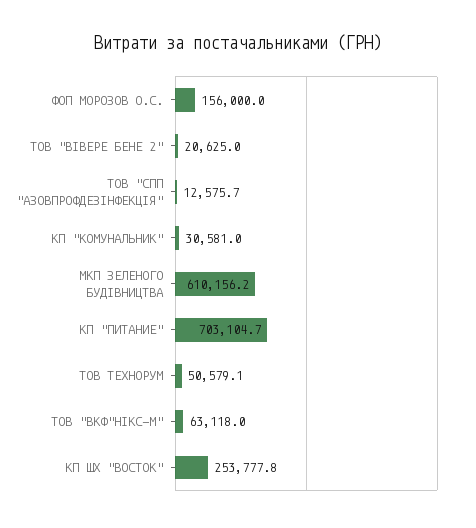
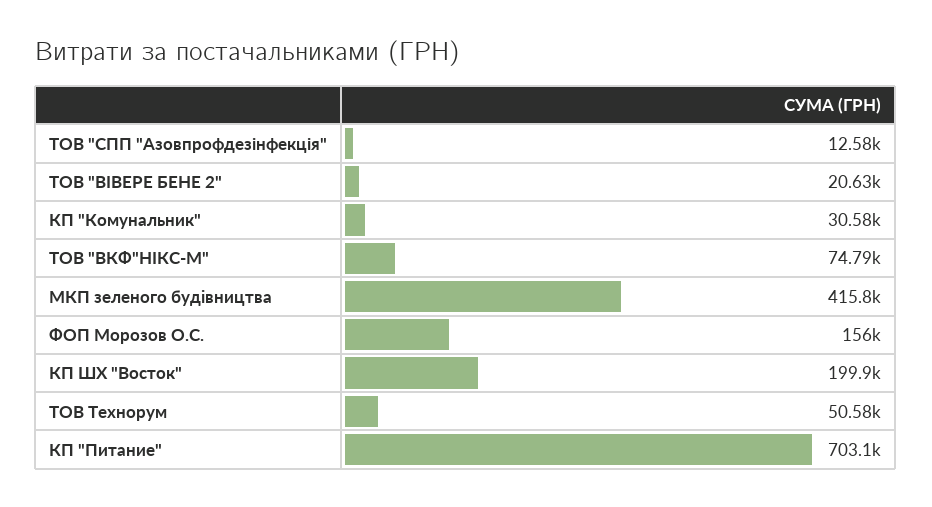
  {
    "ФОП МОРОЗОВ О.С.": 156000,
    "ТОВ \"ВІВЕРЕ БЕНЕ 2\"": 20625,
    "ТОВ \"СПП \"АЗОВПРОФДЕЗІНФЕКЦІЯ\"": 12575.7,
    "КП \"КОМУНАЛЬНИК\"": 30581,
-   "МКП ЗЕЛЕНОГО БУДIВНИЦТВА": 610156.2,
+   "МКП ЗЕЛЕНОГО БУДIВНИЦТВА": 415800,
    "КП \"ПИТАНИЕ\"": 703104.7,
    "ТОВ ТЕХНОРУМ": 50579.1,
-   "ТОВ \"ВКФ\"НІКС-М\"": 63118,
+   "ТОВ \"ВКФ\"НІКС-М\"": 74790,
-   "КП ШХ \"ВОСТОК\"": 253777.8
+   "КП ШХ \"ВОСТОК\"": 199900
  }

